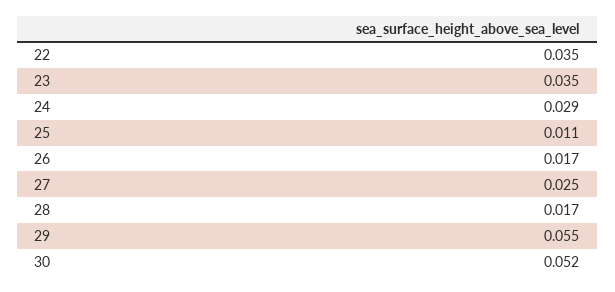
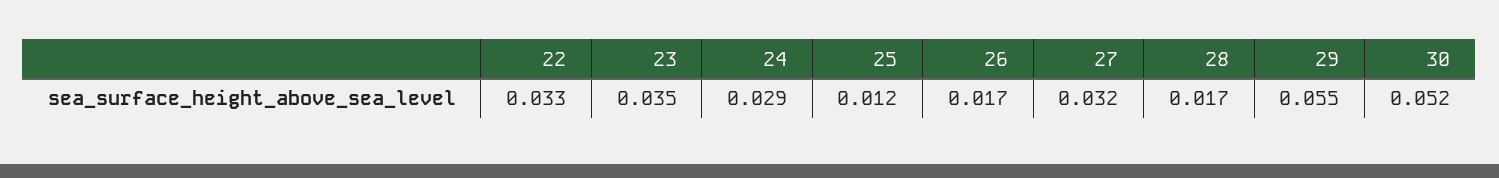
  {
-   "22": 0.035,
+   "22": 0.033,
    "23": 0.035,
    "24": 0.029,
-   "25": 0.011,
+   "25": 0.012,
    "26": 0.017,
-   "27": 0.025,
+   "27": 0.032,
    "28": 0.017,
    "29": 0.055,
    "30": 0.052
  }

